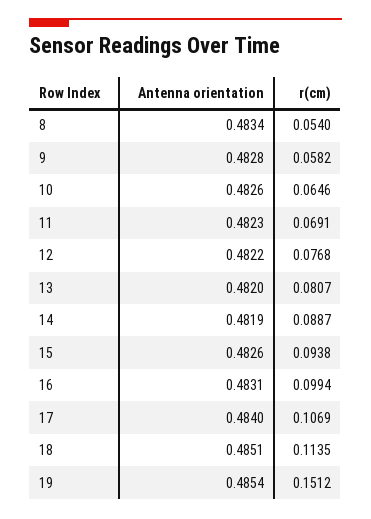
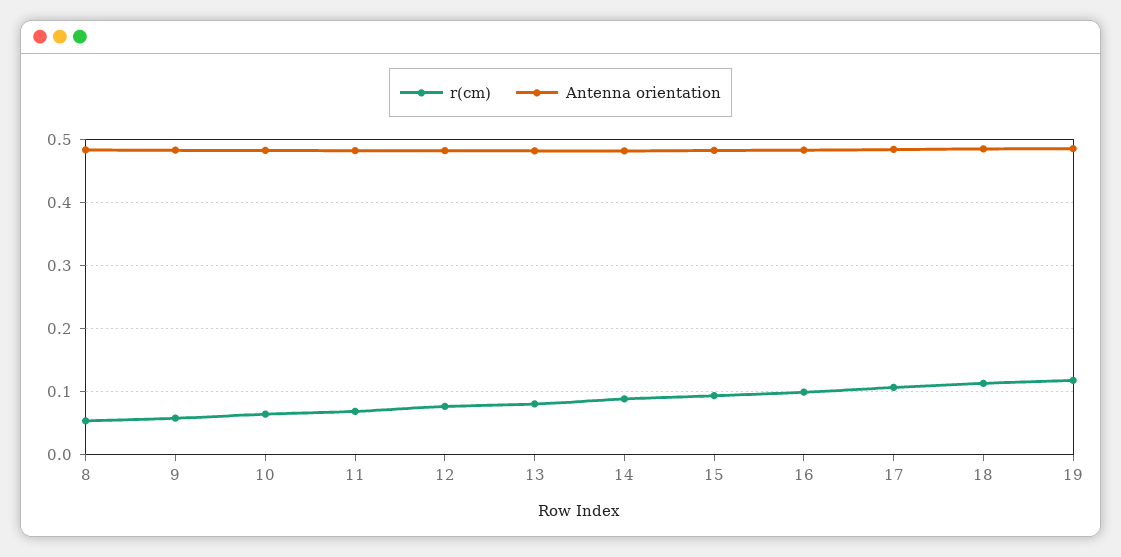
  {
    "Antenna orientation": {
      "8": 0.4834,
      "9": 0.4828,
      "10": 0.4826,
      "11": 0.4823,
      "12": 0.4822,
      "13": 0.482,
      "14": 0.4819,
      "15": 0.4826,
      "16": 0.4831,
      "17": 0.484,
      "18": 0.4851,
      "19": 0.4854
    },
    "r(cm)": {
      "8": 0.054,
      "9": 0.0582,
      "10": 0.0646,
      "11": 0.0691,
      "12": 0.0768,
      "13": 0.0807,
      "14": 0.0887,
      "15": 0.0938,
      "16": 0.0994,
      "17": 0.1069,
      "18": 0.1135,
-     "19": 0.1512
+     "19": 0.12
    }
  }

